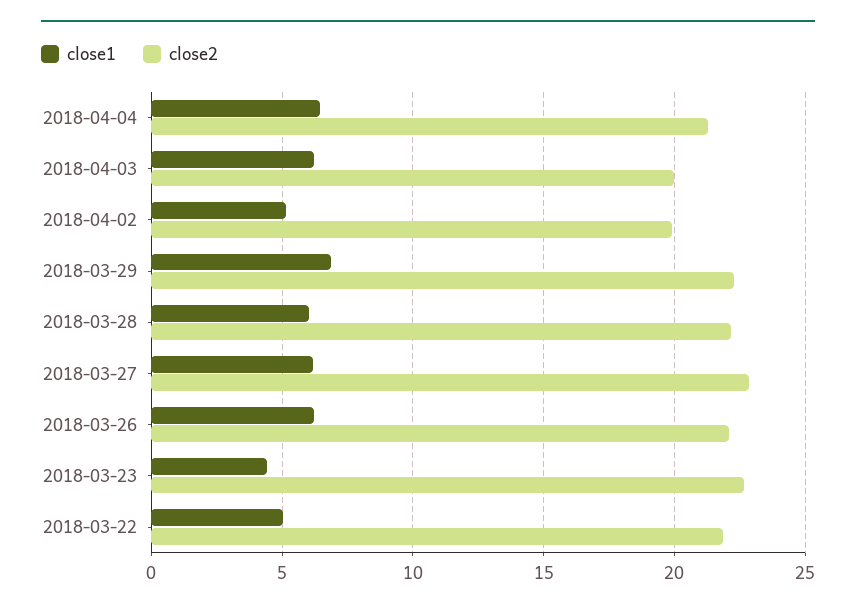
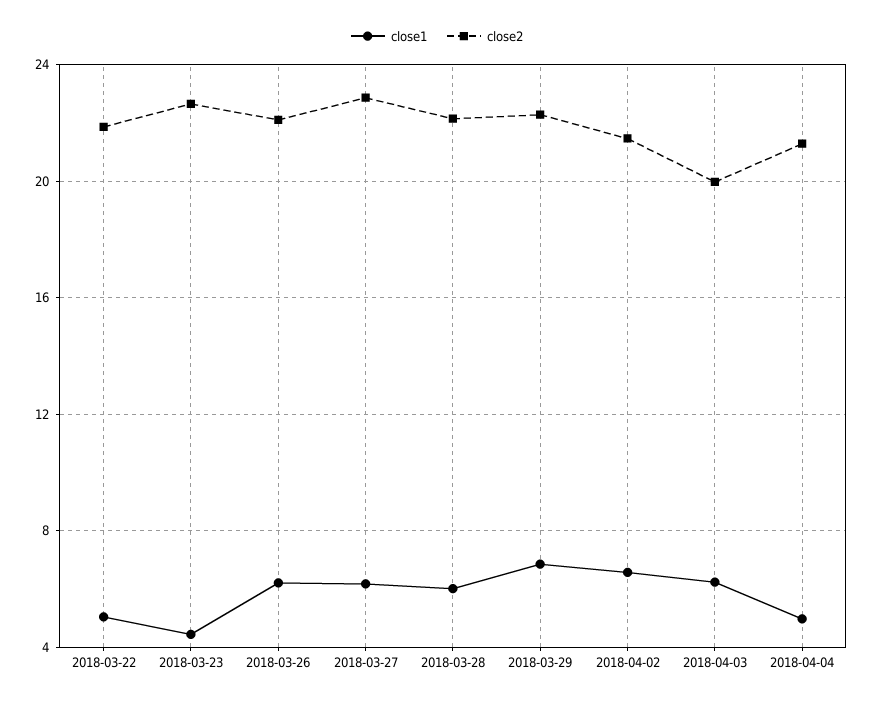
  {
    "close1": {
-     "2018-04-04": 6.5,
+     "2018-04-04": 5,
      "2018-04-03": 6,
-     "2018-04-02": 5,
+     "2018-04-02": 6.5,
      "2018-03-29": 7,
      "2018-03-28": 6,
      "2018-03-27": 6,
      "2018-03-26": 6,
      "2018-03-23": 4.5,
      "2018-03-22": 5
    },
    "close2": {
      "2018-04-04": 21.5,
      "2018-04-03": 20,
-     "2018-04-02": 20,
+     "2018-04-02": 21.5,
      "2018-03-29": 22.5,
      "2018-03-28": 22,
      "2018-03-27": 23,
      "2018-03-26": 22,
      "2018-03-23": 22.5,
      "2018-03-22": 22
    }
  }

